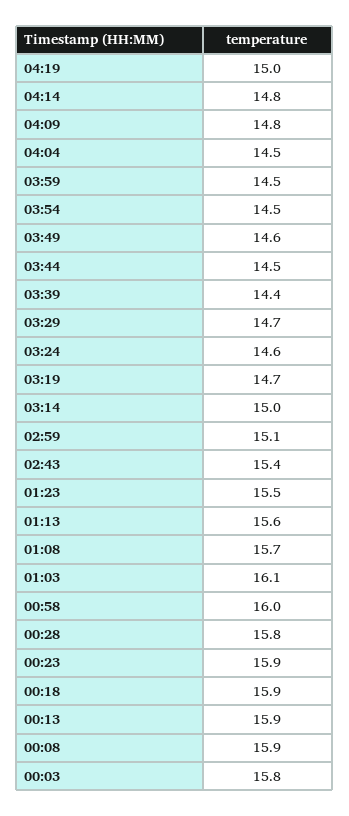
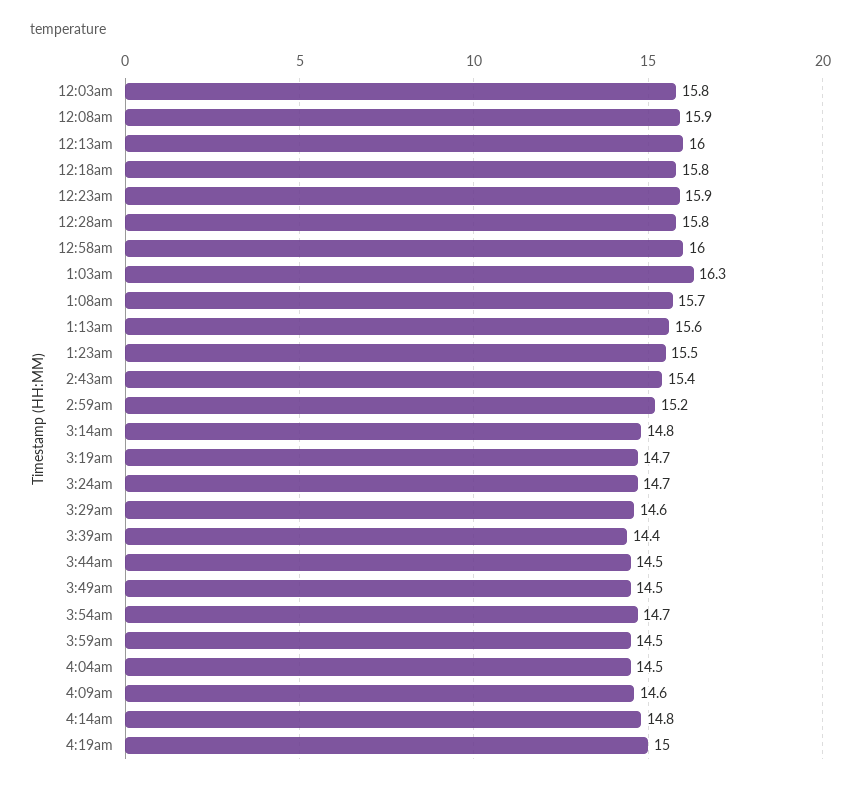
  {
    "04:19": 15,
    "04:14": 14.8,
-   "04:09": 14.8,
+   "04:09": 14.6,
    "04:04": 14.5,
    "03:59": 14.5,
-   "03:54": 14.5,
+   "03:54": 14.7,
-   "03:49": 14.6,
+   "03:49": 14.5,
    "03:44": 14.5,
    "03:39": 14.4,
-   "03:29": 14.7,
+   "03:29": 14.6,
-   "03:24": 14.6,
+   "03:24": 14.7,
    "03:19": 14.7,
-   "03:14": 15,
+   "03:14": 14.8,
-   "02:59": 15.1,
+   "02:59": 15.2,
    "02:43": 15.4,
    "01:23": 15.5,
    "01:13": 15.6,
    "01:08": 15.7,
-   "01:03": 16.1,
+   "01:03": 16.3,
    "00:58": 16,
    "00:28": 15.8,
    "00:23": 15.9,
-   "00:18": 15.9,
+   "00:18": 15.8,
-   "00:13": 15.9,
+   "00:13": 16,
    "00:08": 15.9,
    "00:03": 15.8
  }

